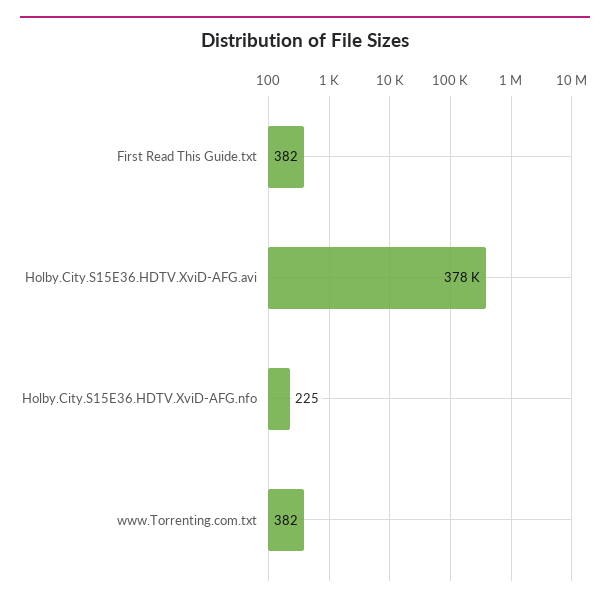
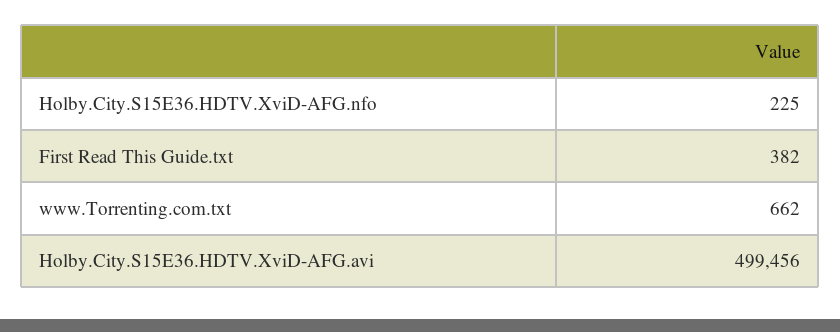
  {
    "First Read This Guide.txt": 382,
-   "Holby.City.S15E36.HDTV.XviD-AFG.avi": 378000,
+   "Holby.City.S15E36.HDTV.XviD-AFG.avi": 499456,
    "Holby.City.S15E36.HDTV.XviD-AFG.nfo": 225,
-   "www.Torrenting.com.txt": 382
+   "www.Torrenting.com.txt": 662
  }

